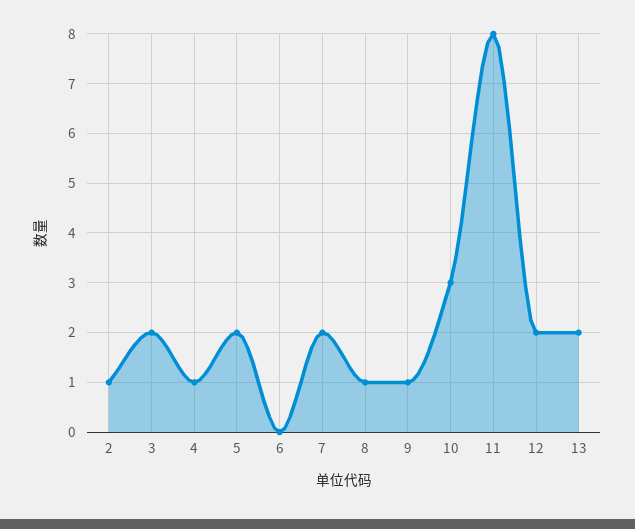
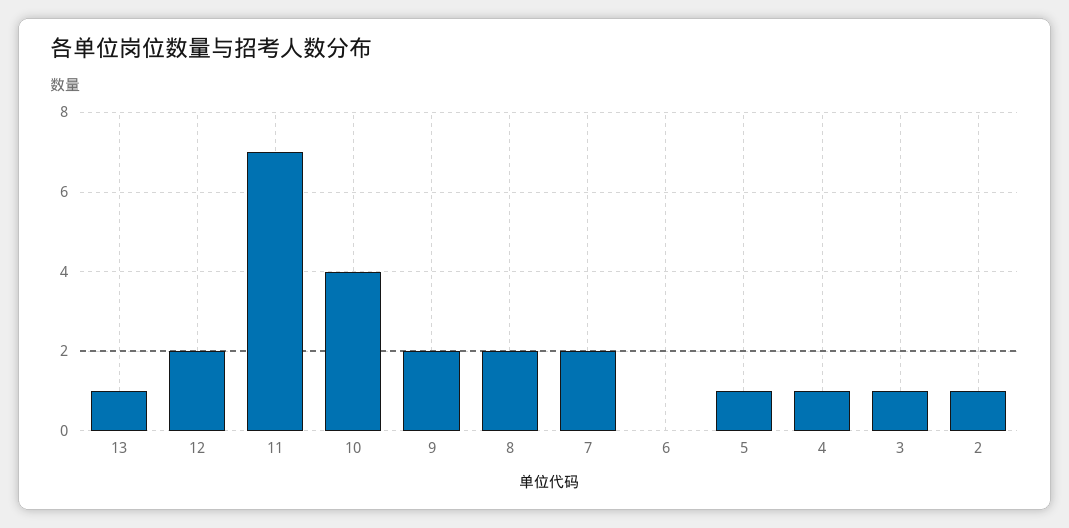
  {
    "2": 1,
-   "3": 2,
+   "3": 1,
    "4": 1,
-   "5": 2,
+   "5": 1,
    "6": 0,
    "7": 2,
-   "8": 1,
+   "8": 2,
-   "9": 1,
+   "9": 2,
-   "10": 3,
+   "10": 4,
-   "11": 8,
+   "11": 7,
    "12": 2,
-   "13": 2
+   "13": 1
  }

